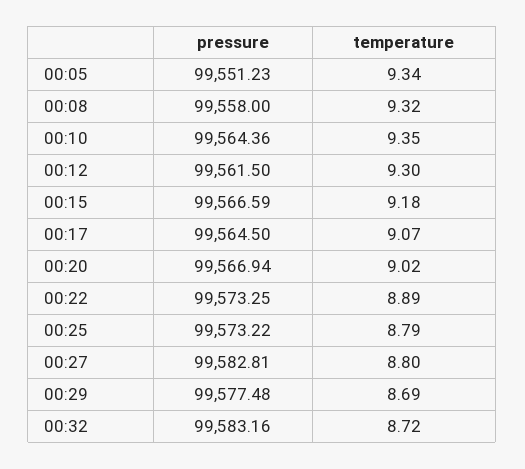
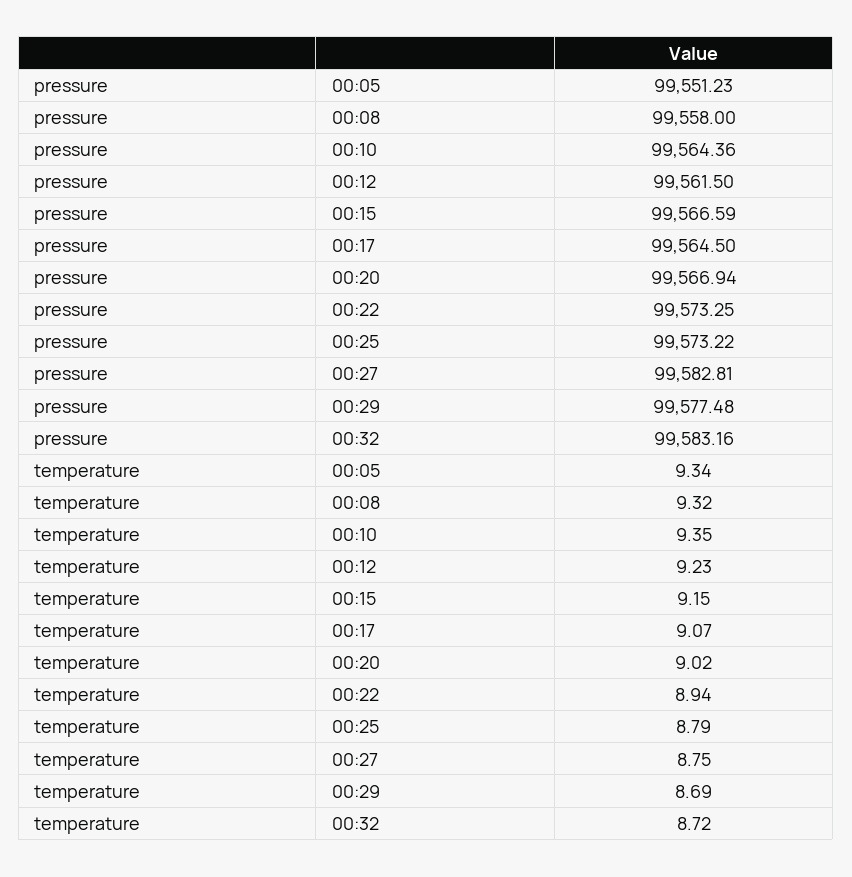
  {
    "pressure": {
      "00:05": 99551.23,
      "00:08": 99558,
      "00:10": 99564.36,
      "00:12": 99561.5,
      "00:15": 99566.59,
      "00:17": 99564.5,
      "00:20": 99566.94,
      "00:22": 99573.25,
      "00:25": 99573.22,
      "00:27": 99582.81,
      "00:29": 99577.48,
      "00:32": 99583.16
    },
    "temperature": {
      "00:05": 9.34,
      "00:08": 9.32,
      "00:10": 9.35,
-     "00:12": 9.3,
+     "00:12": 9.23,
-     "00:15": 9.18,
+     "00:15": 9.15,
      "00:17": 9.07,
      "00:20": 9.02,
-     "00:22": 8.89,
+     "00:22": 8.94,
      "00:25": 8.79,
-     "00:27": 8.8,
+     "00:27": 8.75,
      "00:29": 8.69,
      "00:32": 8.72
    }
  }

